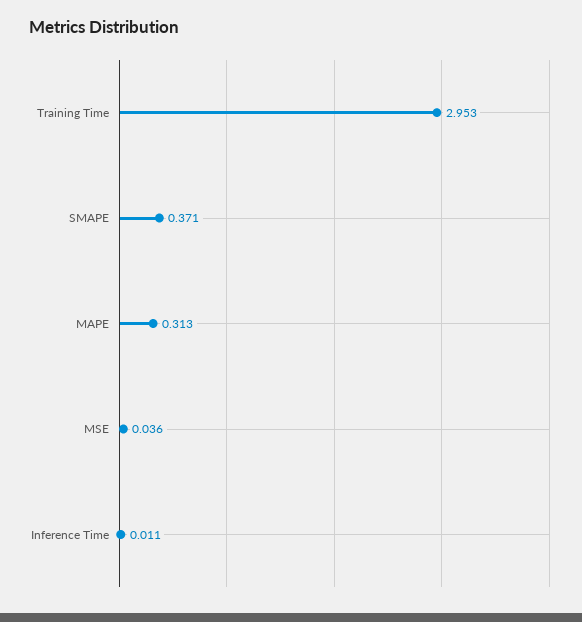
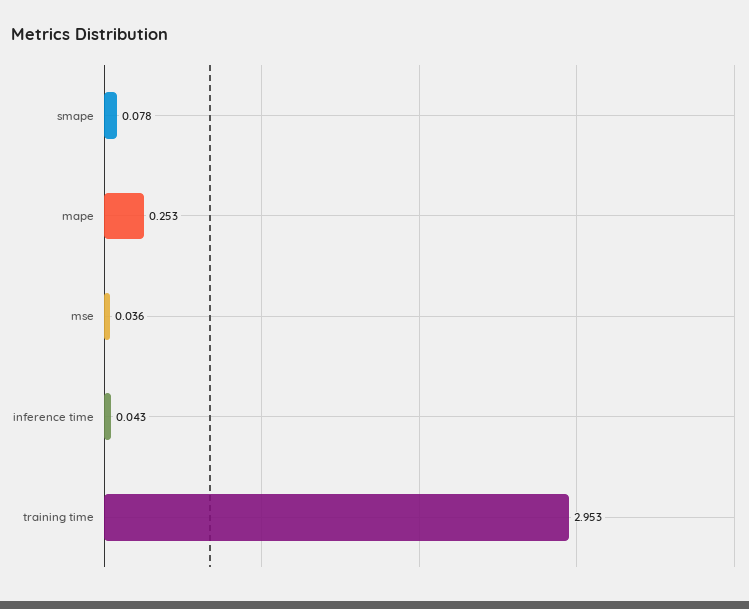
  {
    "Training Time": 2.953,
-   "SMAPE": 0.371,
+   "SMAPE": 0.078,
-   "MAPE": 0.313,
+   "MAPE": 0.253,
    "MSE": 0.036,
-   "Inference Time": 0.011
+   "Inference Time": 0.043
  }

